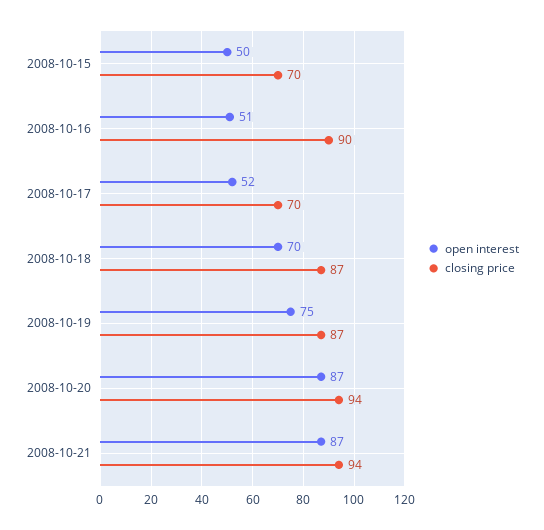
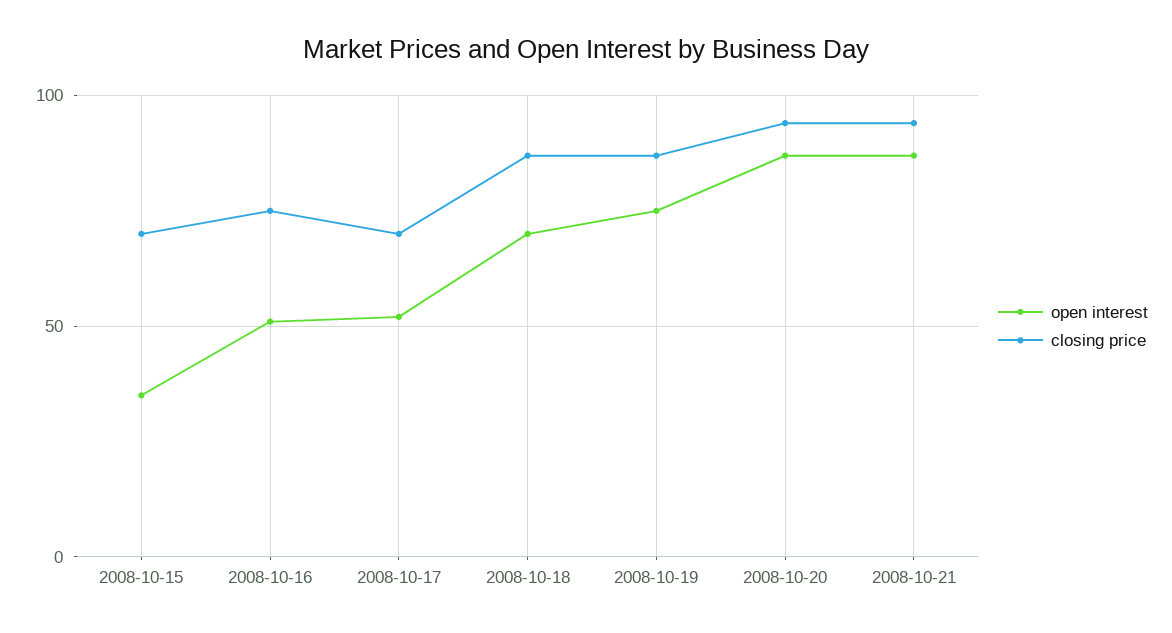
  {
    "open interest": {
-     "2008-10-15": 50,
+     "2008-10-15": 35,
      "2008-10-16": 51,
      "2008-10-17": 52,
      "2008-10-18": 70,
      "2008-10-19": 75,
      "2008-10-20": 87,
      "2008-10-21": 87
    },
    "closing price": {
      "2008-10-15": 70,
-     "2008-10-16": 90,
+     "2008-10-16": 75,
      "2008-10-17": 70,
      "2008-10-18": 87,
      "2008-10-19": 87,
      "2008-10-20": 94,
      "2008-10-21": 94
    }
  }

